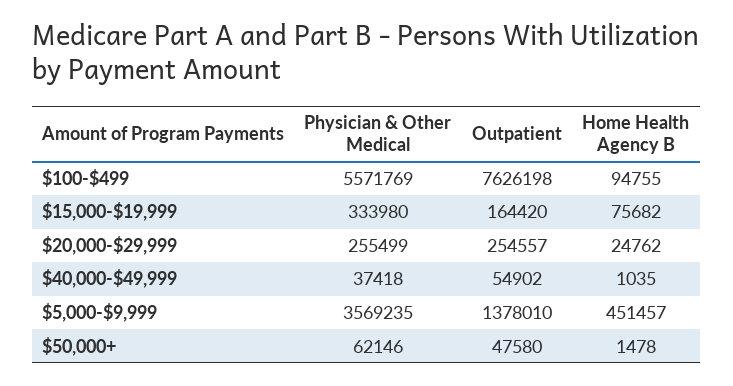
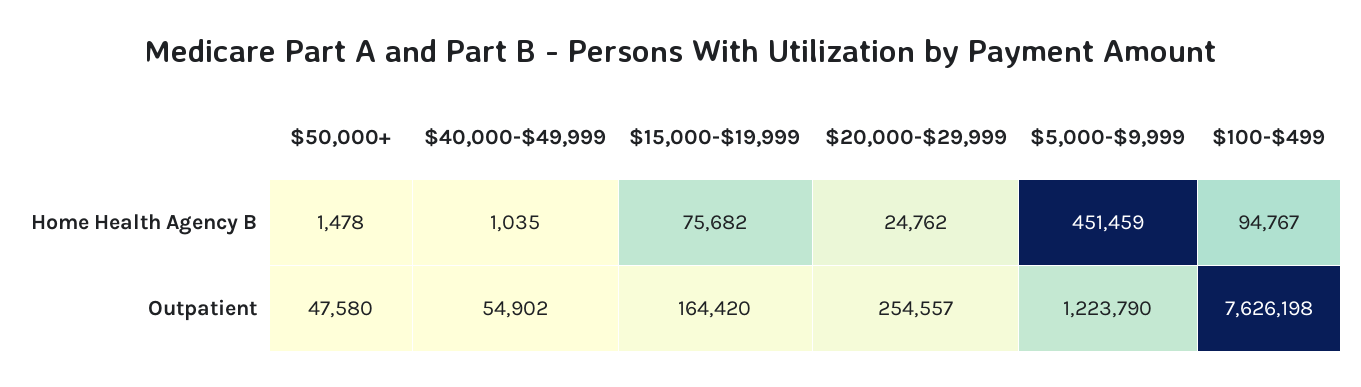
  {
-   "Physician & Other Medical": {
-     "$100-$499": 5571769,
-     "$15,000-$19,999": 333980,
-     "$20,000-$29,999": 255499,
-     "$40,000-$49,999": 37418,
-     "$5,000-$9,999": 3569235,
-     "$50,000+": 62146
-   },
    "Outpatient": {
      "$100-$499": 7626198,
      "$15,000-$19,999": 164420,
      "$20,000-$29,999": 254557,
      "$40,000-$49,999": 54902,
-     "$5,000-$9,999": 1378010,
+     "$5,000-$9,999": 1223790,
      "$50,000+": 47580
    },
    "Home Health Agency B": {
-     "$100-$499": 94755,
+     "$100-$499": 94767,
      "$15,000-$19,999": 75682,
      "$20,000-$29,999": 24762,
      "$40,000-$49,999": 1035,
-     "$5,000-$9,999": 451457,
+     "$5,000-$9,999": 451459,
      "$50,000+": 1478
    }
  }

